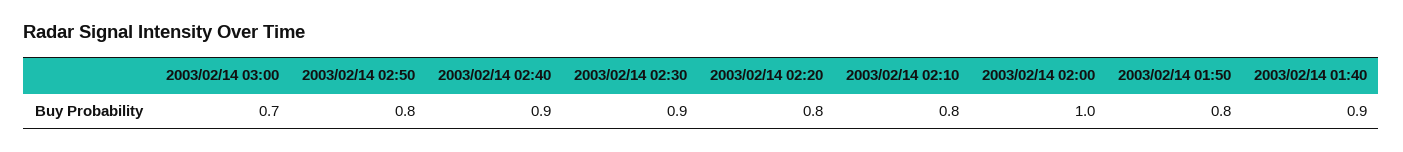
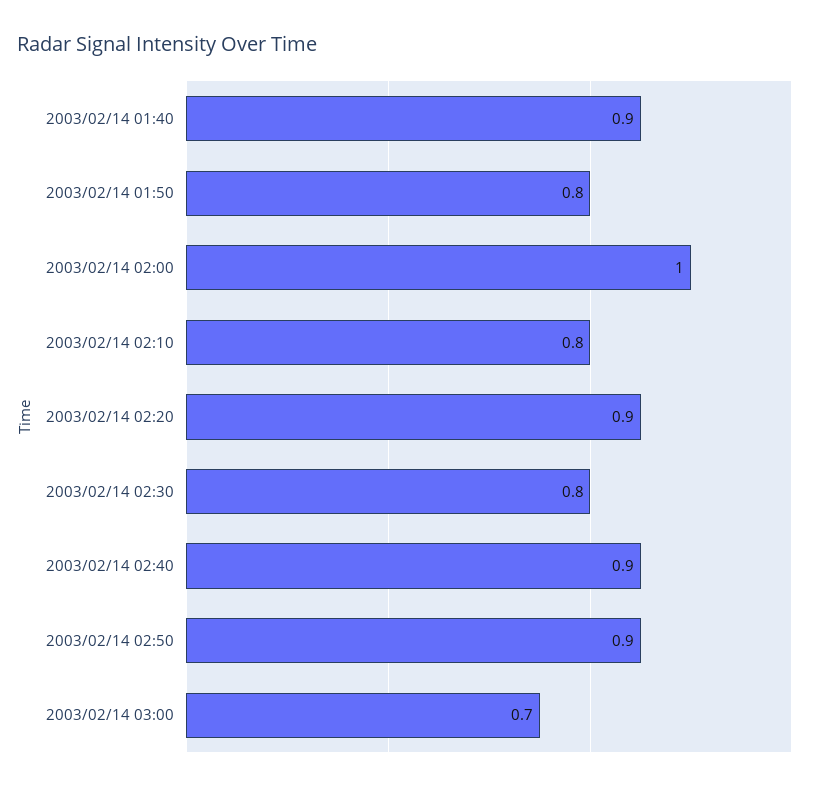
  {
    "2003/02/14 03:00": 0.7,
-   "2003/02/14 02:50": 0.8,
+   "2003/02/14 02:50": 0.9,
    "2003/02/14 02:40": 0.9,
-   "2003/02/14 02:30": 0.9,
+   "2003/02/14 02:30": 0.8,
-   "2003/02/14 02:20": 0.8,
+   "2003/02/14 02:20": 0.9,
    "2003/02/14 02:10": 0.8,
    "2003/02/14 02:00": 1,
    "2003/02/14 01:50": 0.8,
    "2003/02/14 01:40": 0.9
  }

